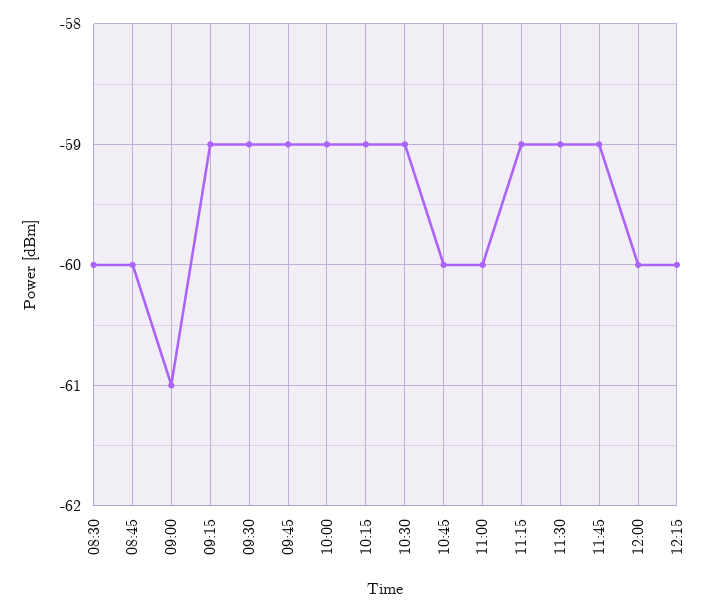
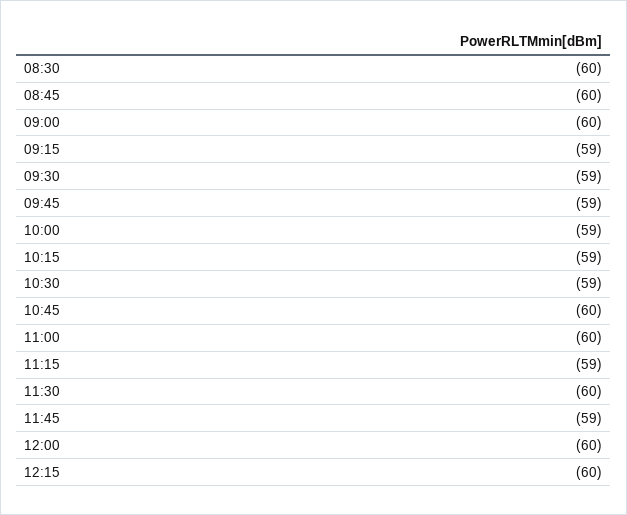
  {
    "08:30": -60,
    "08:45": -60,
-   "09:00": -61,
+   "09:00": -60,
    "09:15": -59,
    "09:30": -59,
    "09:45": -59,
    "10:00": -59,
    "10:15": -59,
    "10:30": -59,
    "10:45": -60,
    "11:00": -60,
    "11:15": -59,
-   "11:30": -59,
+   "11:30": -60,
    "11:45": -59,
    "12:00": -60,
    "12:15": -60
  }

